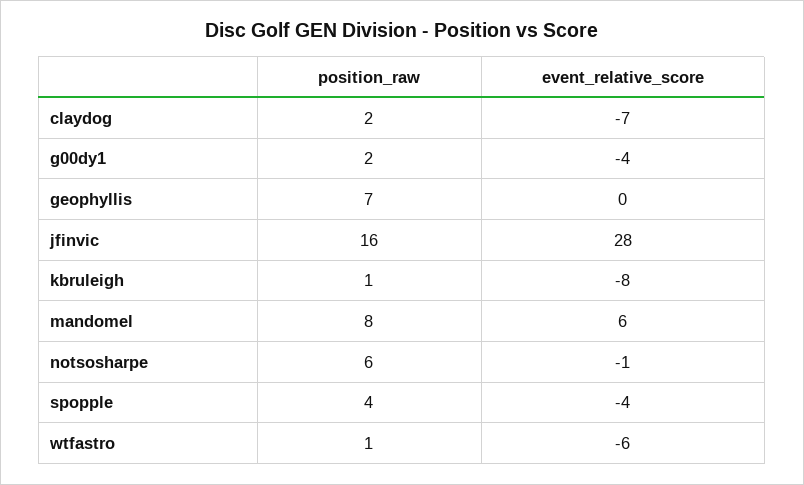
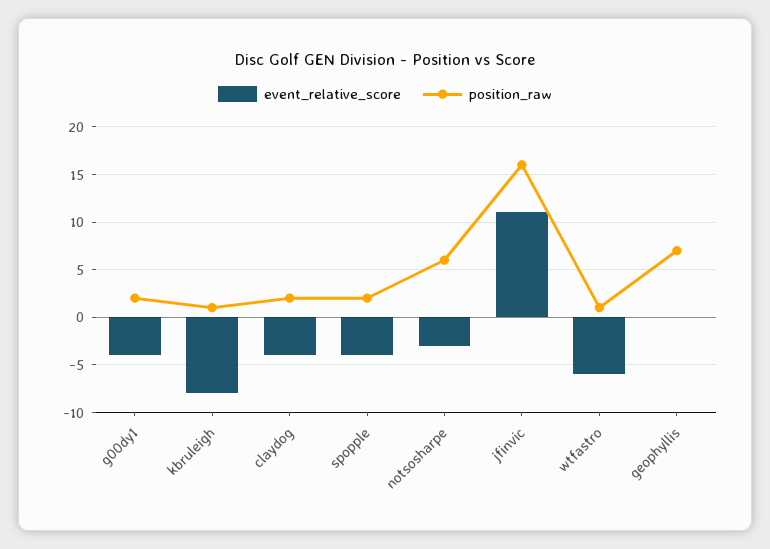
  {
    "position_raw": {
      "claydog": 2,
      "g00dy1": 2,
      "geophyllis": 7,
      "jfinvic": 16,
      "kbruleigh": 1,
-     "mandomel": 8,
      "notsosharpe": 6,
-     "spopple": 4,
+     "spopple": 2,
      "wtfastro": 1
    },
    "event_relative_score": {
-     "claydog": -7,
+     "claydog": -4,
      "g00dy1": -4,
      "geophyllis": 0,
-     "jfinvic": 28,
+     "jfinvic": 11,
      "kbruleigh": -8,
-     "mandomel": 6,
-     "notsosharpe": -1,
+     "notsosharpe": -3,
      "spopple": -4,
      "wtfastro": -6
    }
  }

